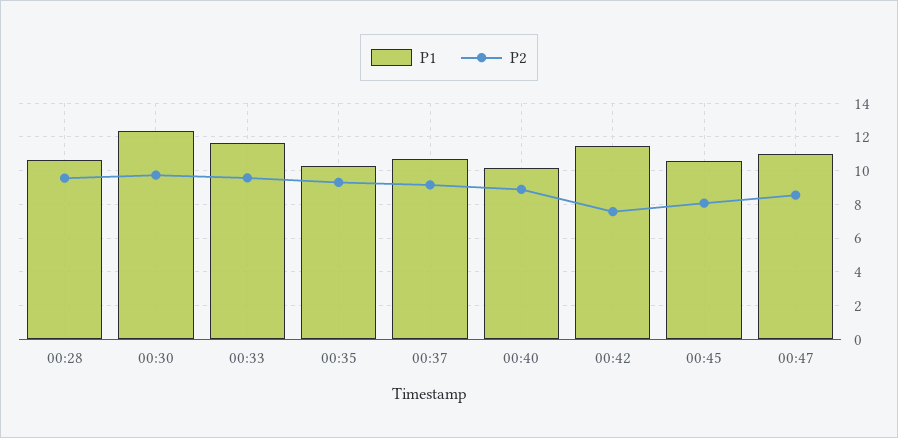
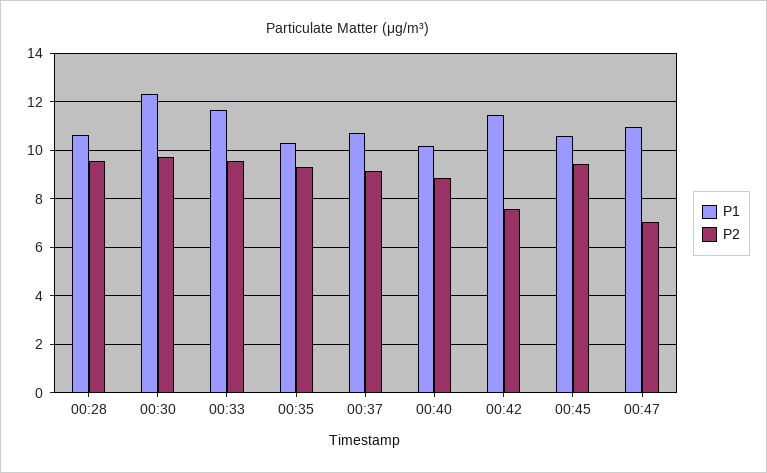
  {
    "P1": {
      "00:28": 10.75,
      "00:30": 12.25,
      "00:33": 11.75,
      "00:35": 10.25,
      "00:37": 10.75,
      "00:40": 10.25,
      "00:42": 11.5,
      "00:45": 10.5,
      "00:47": 11
    },
    "P2": {
      "00:28": 9.5,
      "00:30": 9.75,
      "00:33": 9.5,
      "00:35": 9.25,
      "00:37": 9.25,
      "00:40": 9,
      "00:42": 7.5,
-     "00:45": 8,
+     "00:45": 9.5,
-     "00:47": 8.5
+     "00:47": 7
    }
  }

